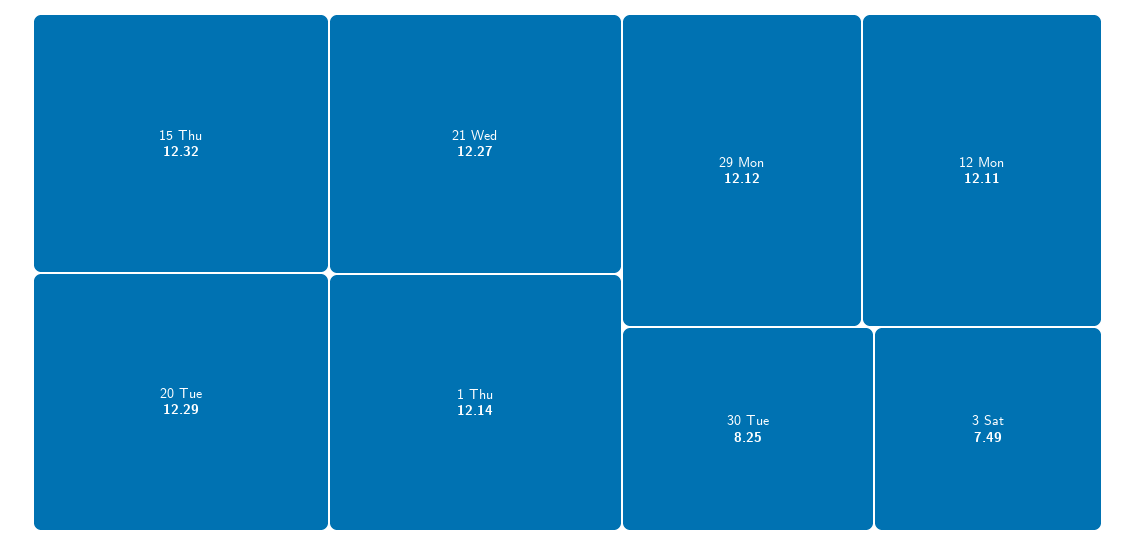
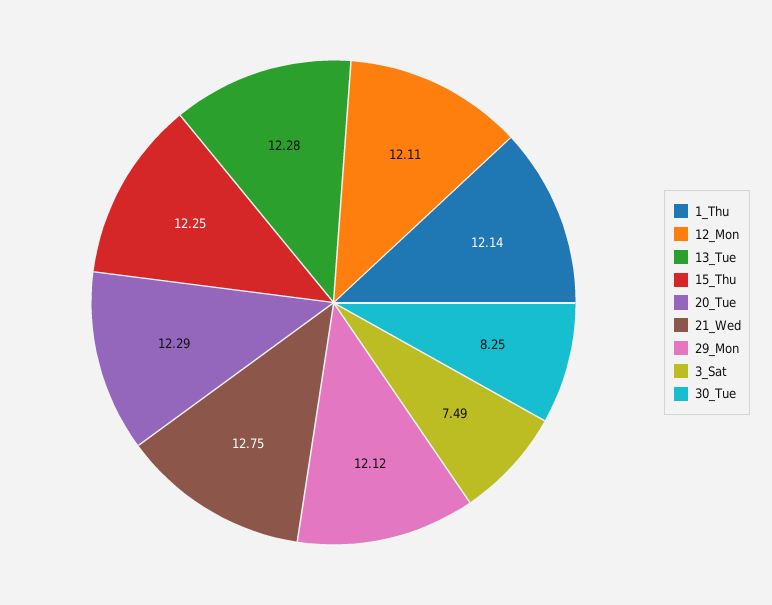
  {
-   "15 Thu": 12.32,
+   "15 Thu": 12.25,
    "20 Tue": 12.29,
-   "21 Wed": 12.27,
+   "21 Wed": 12.75,
    "1 Thu": 12.14,
    "29 Mon": 12.12,
    "12 Mon": 12.11,
    "30 Tue": 8.25,
-   "3 Sat": 7.49
+   "3 Sat": 7.49,
+   "13_Tue": 12.28
  }

